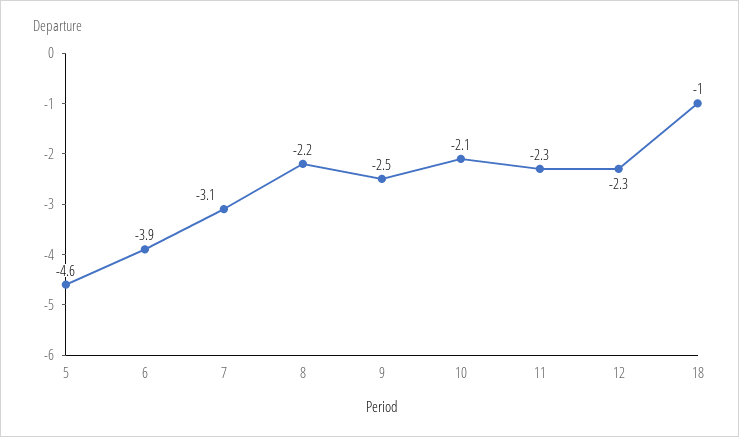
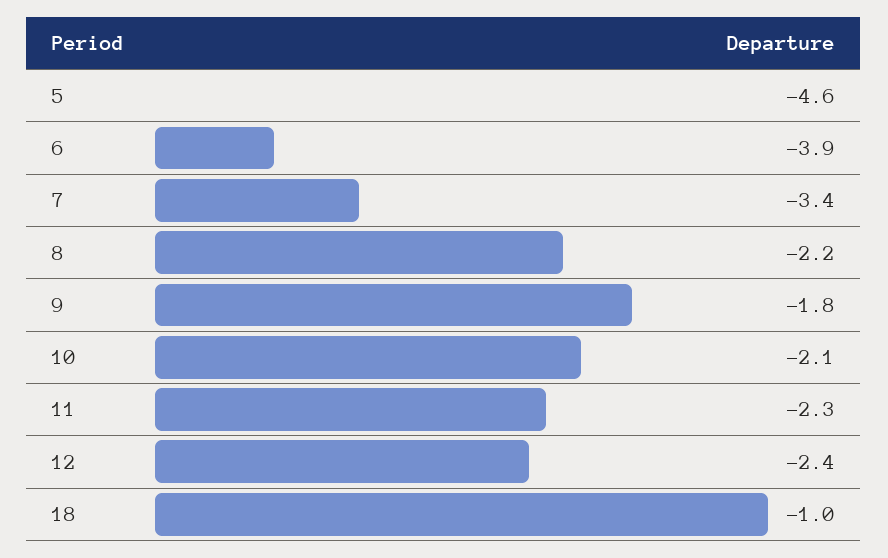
  {
    "5": -4.6,
    "6": -3.9,
-   "7": -3.1,
+   "7": -3.4,
    "8": -2.2,
-   "9": -2.5,
+   "9": -1.8,
    "10": -2.1,
    "11": -2.3,
-   "12": -2.3,
+   "12": -2.4,
    "18": -1
  }

